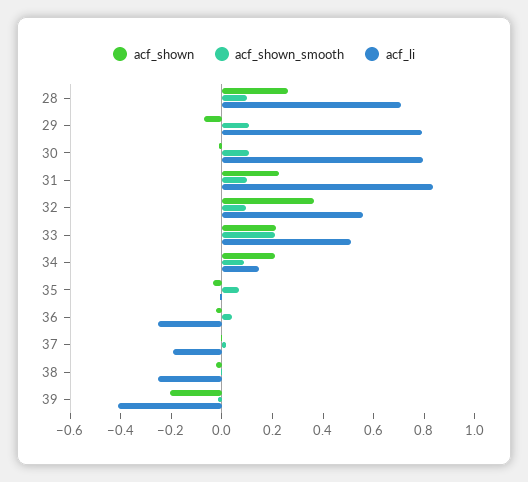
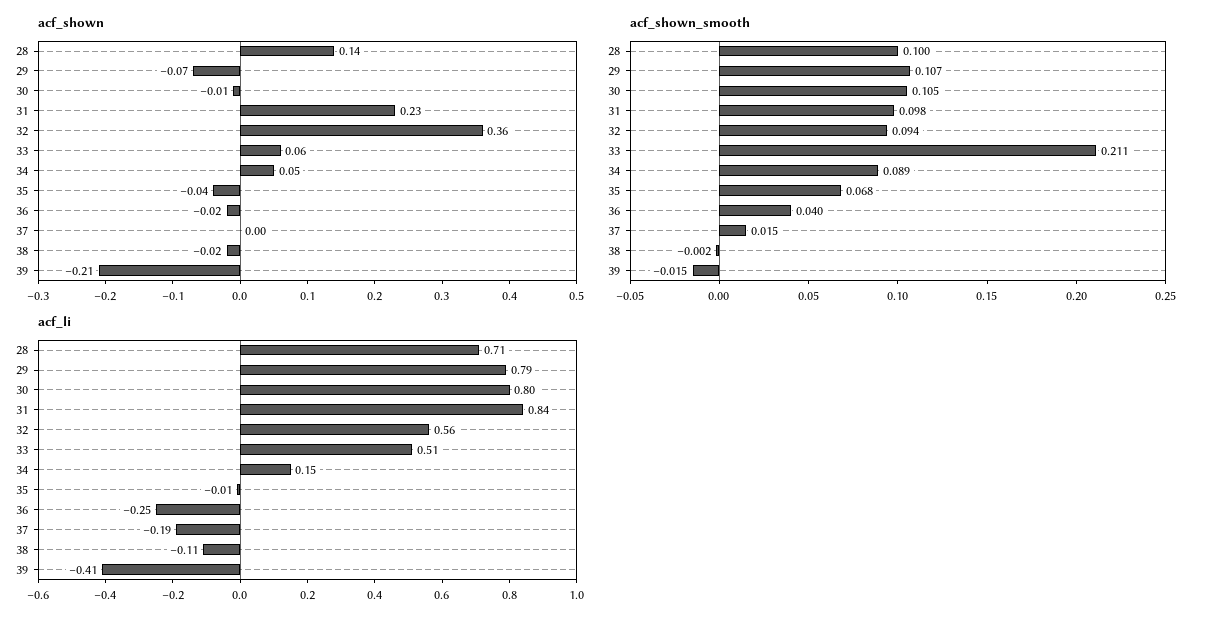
  {
    "acf_shown": {
-     "28": 0.25,
+     "28": 0.14,
      "29": -0.07,
      "30": -0.01,
      "31": 0.23,
      "32": 0.36,
-     "33": 0.2,
+     "33": 0.06,
-     "34": 0.2,
+     "34": 0.05,
      "35": -0.04,
      "36": -0.02,
      "37": 0,
      "38": -0.02,
      "39": -0.21
    },
    "acf_shown_smooth": {
      "28": 0.1,
      "29": 0.107,
      "30": 0.105,
      "31": 0.098,
      "32": 0.094,
      "33": 0.211,
      "34": 0.089,
      "35": 0.068,
      "36": 0.04,
      "37": 0.015,
      "38": -0.002,
      "39": -0.015
    },
    "acf_li": {
      "28": 0.71,
      "29": 0.79,
      "30": 0.8,
      "31": 0.84,
      "32": 0.56,
      "33": 0.51,
      "34": 0.15,
      "35": -0.01,
      "36": -0.25,
      "37": -0.19,
-     "38": -0.25,
+     "38": -0.11,
      "39": -0.41
    }
  }

